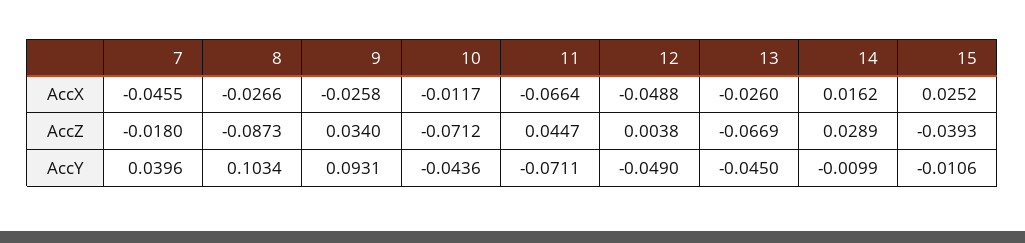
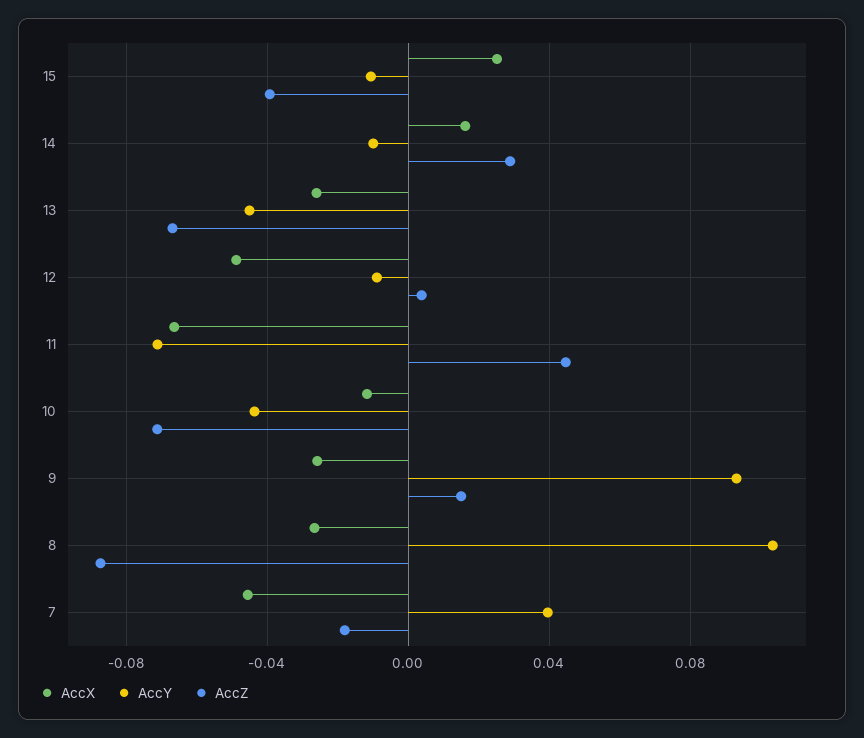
  {
    "AccX": {
      "7": -0.0455,
      "8": -0.0266,
      "9": -0.0258,
      "10": -0.0117,
      "11": -0.0664,
      "12": -0.0488,
      "13": -0.026,
      "14": 0.0162,
      "15": 0.0252
    },
    "AccZ": {
      "7": -0.018,
      "8": -0.0873,
-     "9": 0.034,
+     "9": 0.015,
      "10": -0.0712,
      "11": 0.0447,
      "12": 0.0038,
      "13": -0.0669,
      "14": 0.0289,
      "15": -0.0393
    },
    "AccY": {
      "7": 0.0396,
      "8": 0.1034,
      "9": 0.0931,
      "10": -0.0436,
      "11": -0.0711,
-     "12": -0.049,
+     "12": -0.01,
      "13": -0.045,
      "14": -0.0099,
      "15": -0.0106
    }
  }

